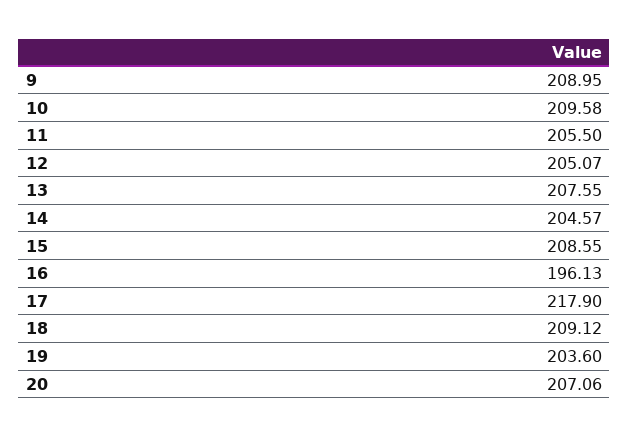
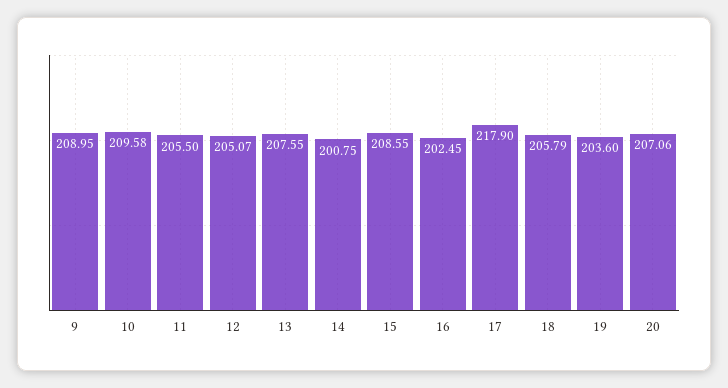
  {
    "9": 208.95,
    "10": 209.58,
    "11": 205.5,
    "12": 205.07,
    "13": 207.55,
-   "14": 204.57,
+   "14": 200.75,
    "15": 208.55,
-   "16": 196.13,
+   "16": 202.45,
    "17": 217.9,
-   "18": 209.12,
+   "18": 205.79,
    "19": 203.6,
    "20": 207.06
  }

